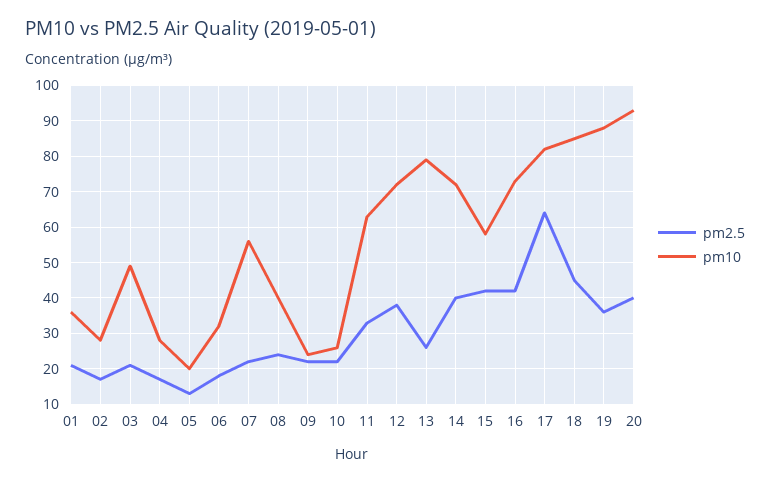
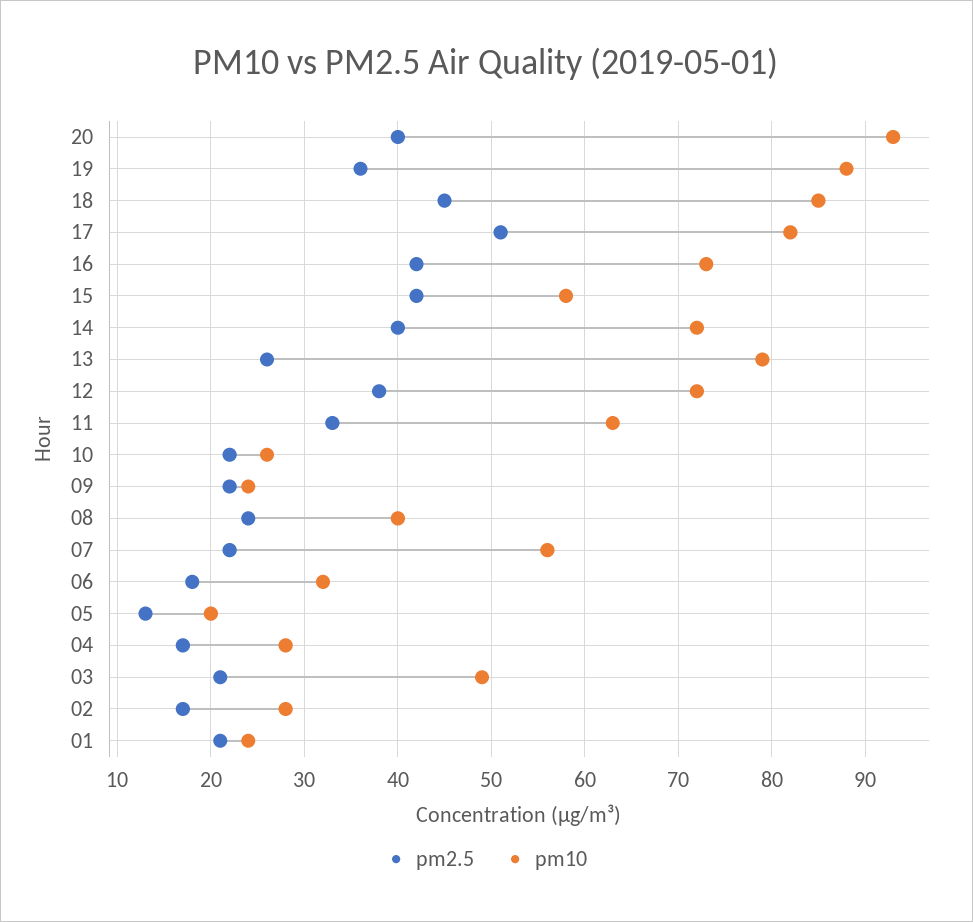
  {
    "pm2.5": {
      "01": 21,
      "02": 17,
      "03": 21,
      "04": 17,
      "05": 13,
      "06": 18,
      "07": 22,
      "08": 24,
      "09": 22,
      "10": 22,
      "11": 33,
      "12": 38,
      "13": 26,
      "14": 40,
      "15": 42,
      "16": 42,
-     "17": 65,
+     "17": 51,
      "18": 45,
      "19": 36,
      "20": 40
    },
    "pm10": {
-     "01": 35,
+     "01": 24,
      "02": 28,
      "03": 49,
      "04": 28,
      "05": 20,
      "06": 32,
      "07": 56,
      "08": 40,
      "09": 24,
      "10": 26,
      "11": 63,
      "12": 72,
      "13": 79,
      "14": 72,
      "15": 58,
      "16": 73,
      "17": 82,
      "18": 85,
      "19": 88,
      "20": 93
    }
  }

